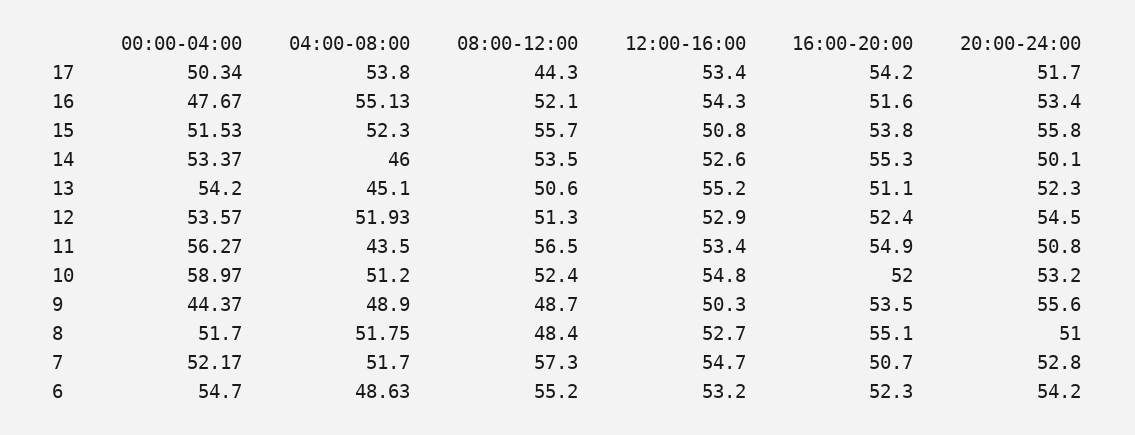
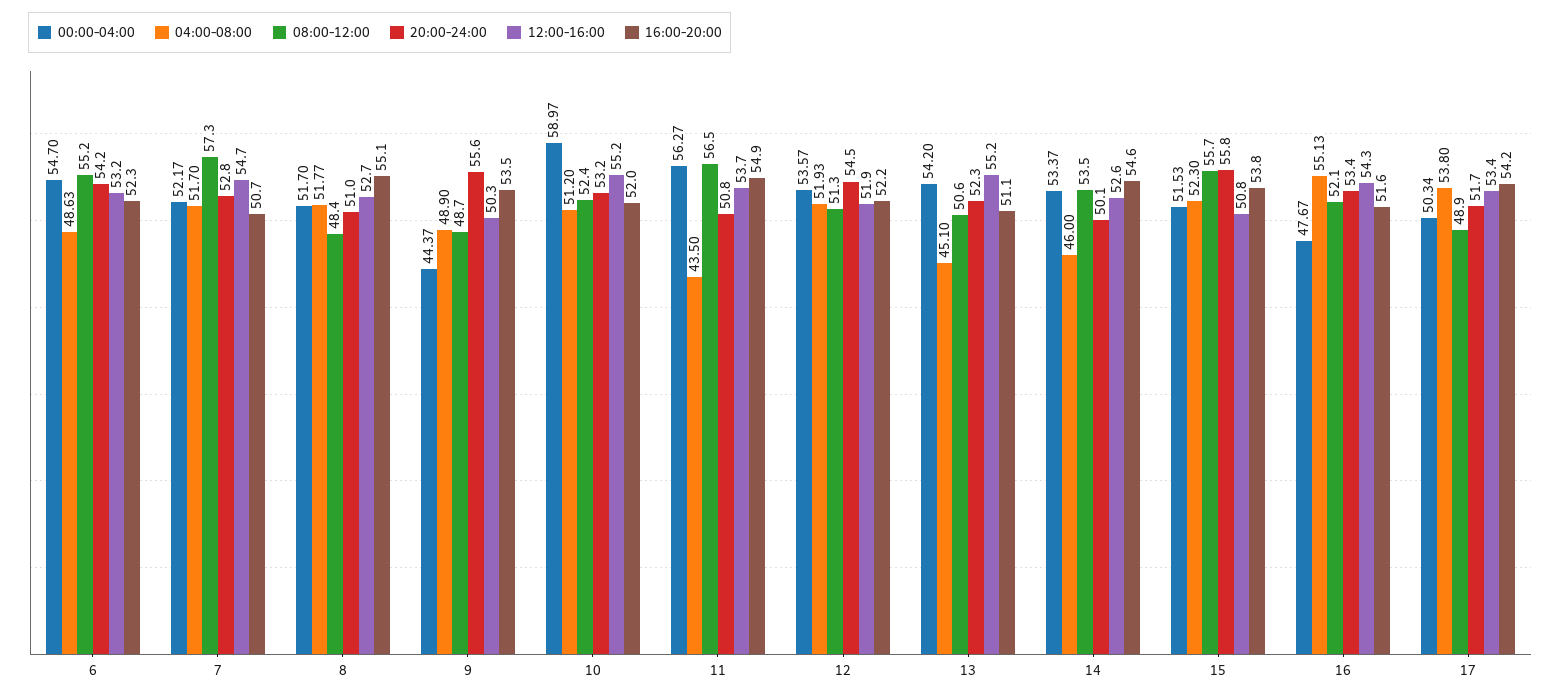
  {
    "00:00-04:00": {
      "17": 50.34,
      "16": 47.67,
      "15": 51.53,
      "14": 53.37,
      "13": 54.2,
      "12": 53.57,
      "11": 56.27,
      "10": 58.97,
      "9": 44.37,
      "8": 51.7,
      "7": 52.17,
      "6": 54.7
    },
    "04:00-08:00": {
      "17": 53.8,
      "16": 55.13,
      "15": 52.3,
      "14": 46,
      "13": 45.1,
      "12": 51.93,
      "11": 43.5,
      "10": 51.2,
      "9": 48.9,
-     "8": 51.75,
+     "8": 51.77,
      "7": 51.7,
      "6": 48.63
    },
    "08:00-12:00": {
-     "17": 44.3,
+     "17": 48.9,
      "16": 52.1,
      "15": 55.7,
      "14": 53.5,
      "13": 50.6,
      "12": 51.3,
      "11": 56.5,
      "10": 52.4,
      "9": 48.7,
      "8": 48.4,
      "7": 57.3,
      "6": 55.2
    },
    "12:00-16:00": {
      "17": 53.4,
      "16": 54.3,
      "15": 50.8,
      "14": 52.6,
      "13": 55.2,
-     "12": 52.9,
+     "12": 51.9,
-     "11": 53.4,
+     "11": 53.7,
-     "10": 54.8,
+     "10": 55.2,
      "9": 50.3,
      "8": 52.7,
      "7": 54.7,
      "6": 53.2
    },
    "16:00-20:00": {
      "17": 54.2,
      "16": 51.6,
      "15": 53.8,
-     "14": 55.3,
+     "14": 54.6,
      "13": 51.1,
-     "12": 52.4,
+     "12": 52.2,
      "11": 54.9,
      "10": 52,
      "9": 53.5,
      "8": 55.1,
      "7": 50.7,
      "6": 52.3
    },
    "20:00-24:00": {
      "17": 51.7,
      "16": 53.4,
      "15": 55.8,
      "14": 50.1,
      "13": 52.3,
      "12": 54.5,
      "11": 50.8,
      "10": 53.2,
      "9": 55.6,
      "8": 51,
      "7": 52.8,
      "6": 54.2
    }
  }

